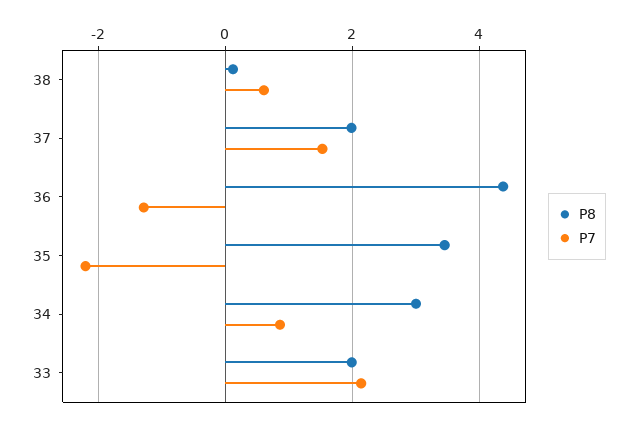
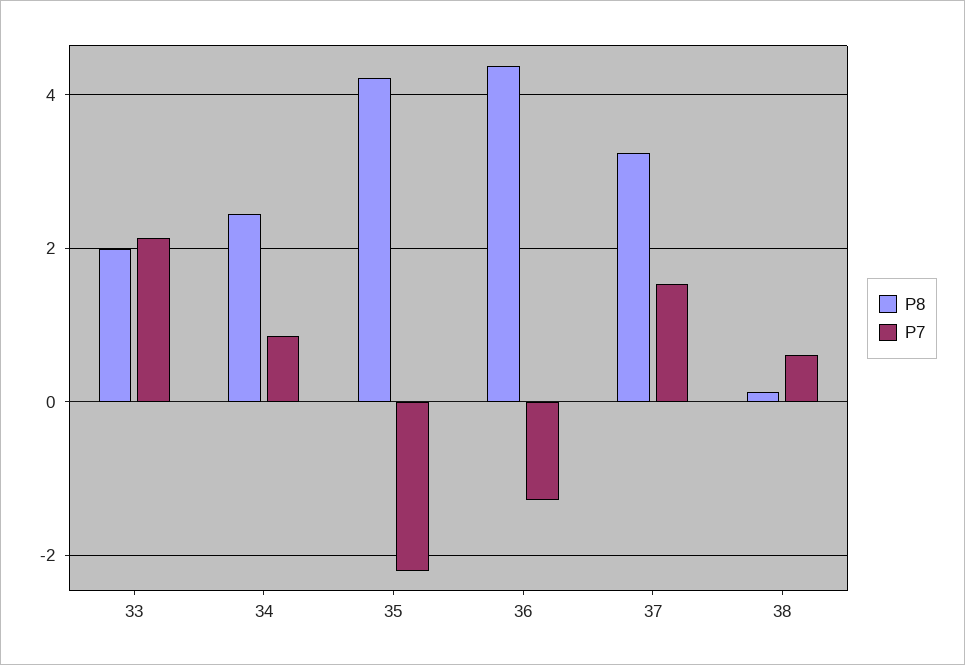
  {
    "P8": {
      "38": 0.2,
-     "37": 2,
+     "37": 3.2,
      "36": 4.4,
-     "35": 3.4,
+     "35": 4.2,
-     "34": 3,
+     "34": 2.4,
      "33": 2
    },
    "P7": {
      "38": 0.6,
      "37": 1.6,
      "36": -1.2,
      "35": -2.2,
      "34": 0.8,
      "33": 2.2
    }
  }

